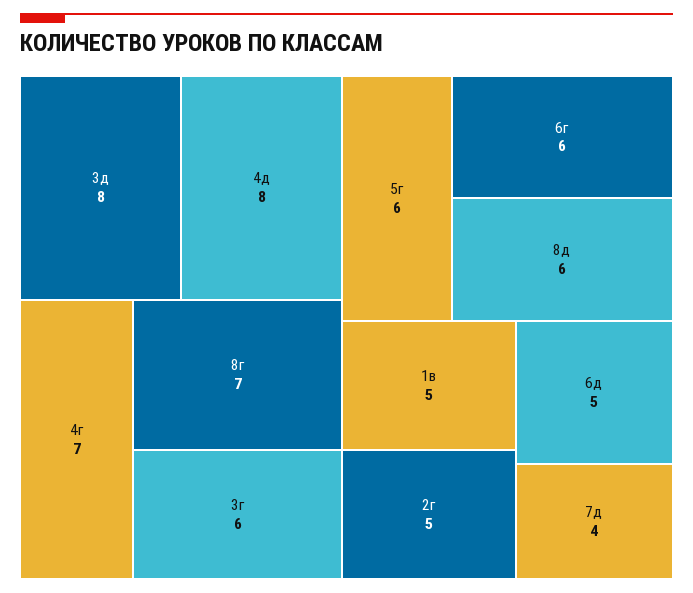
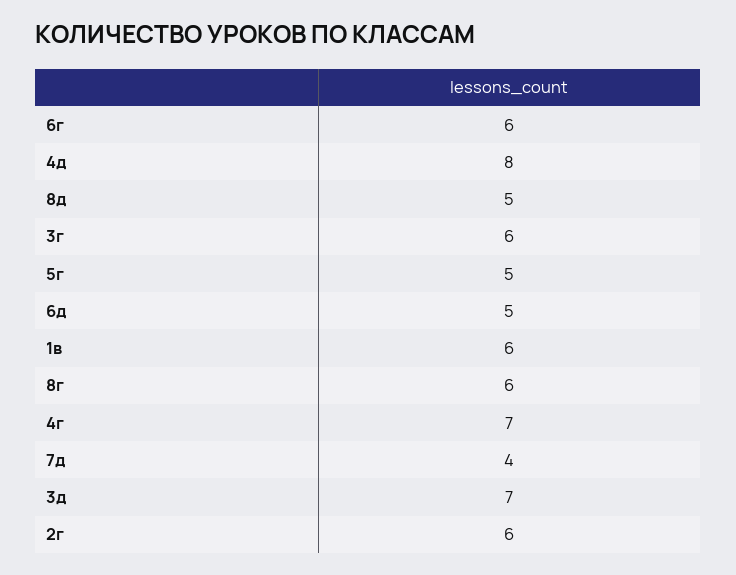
  {
-   "3д": 8,
+   "3д": 7,
    "4д": 8,
    "4г": 7,
-   "8г": 7,
+   "8г": 6,
    "3г": 6,
-   "5г": 6,
+   "5г": 5,
    "6г": 6,
-   "8д": 6,
+   "8д": 5,
-   "1в": 5,
+   "1в": 6,
-   "2г": 5,
+   "2г": 6,
    "6д": 5,
    "7д": 4
  }

